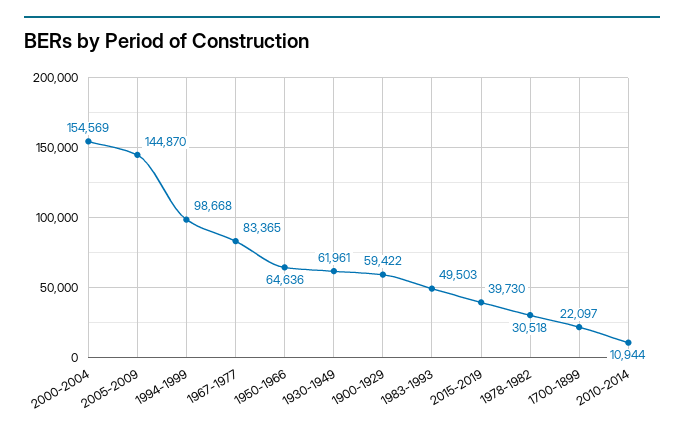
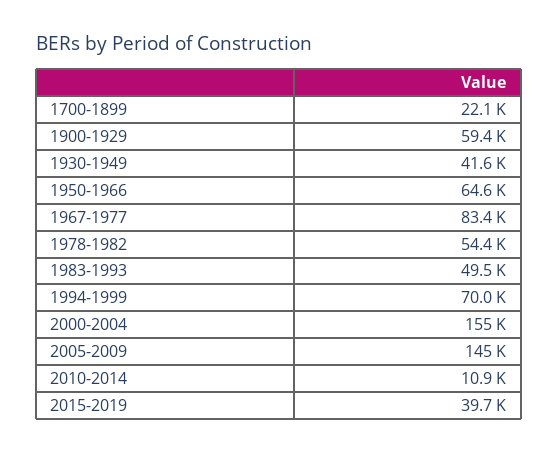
  {
    "2000-2004": 154569,
    "2005-2009": 144870,
-   "1994-1999": 98668,
+   "1994-1999": 70000,
    "1967-1977": 83365,
    "1950-1966": 64636,
-   "1930-1949": 61961,
+   "1930-1949": 41600,
    "1900-1929": 59422,
    "1983-1993": 49503,
    "2015-2019": 39730,
-   "1978-1982": 30518,
+   "1978-1982": 54400,
    "1700-1899": 22097,
    "2010-2014": 10944
  }

